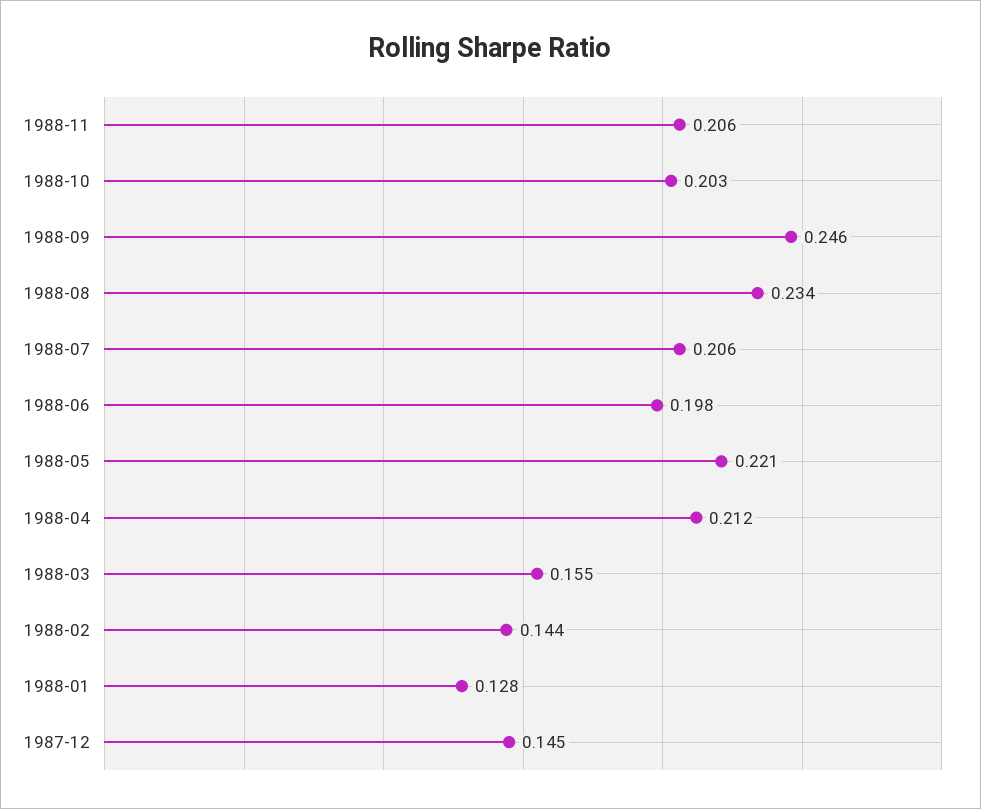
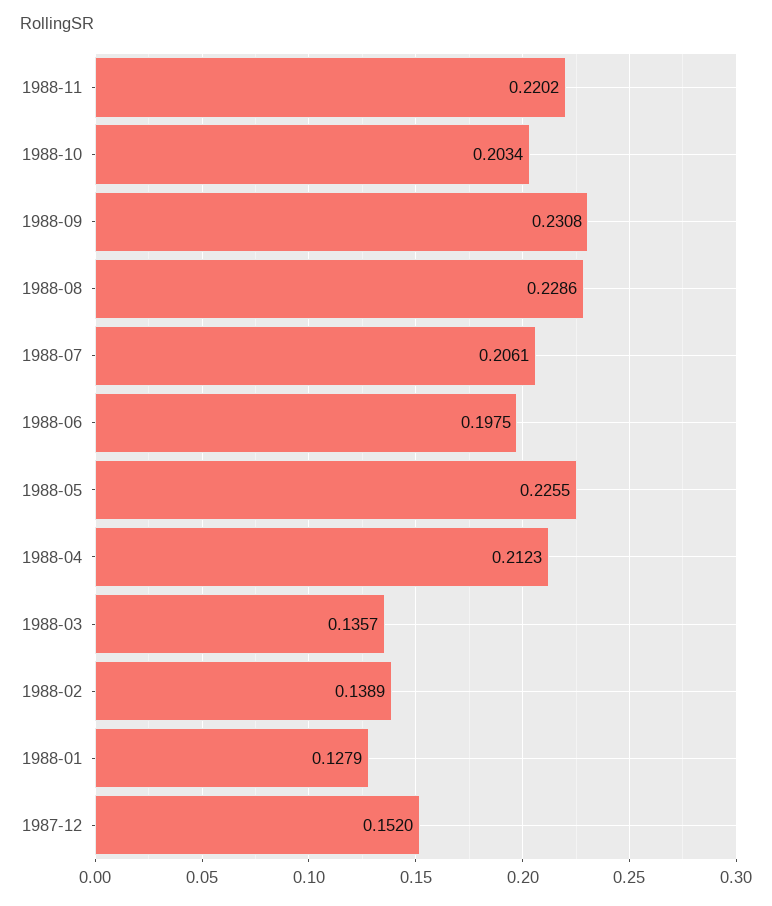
  {
-   "1988-11": 0.206,
+   "1988-11": 0.2202,
    "1988-10": 0.2034,
-   "1988-09": 0.246,
+   "1988-09": 0.2308,
-   "1988-08": 0.234,
+   "1988-08": 0.2286,
    "1988-07": 0.2061,
    "1988-06": 0.1975,
-   "1988-05": 0.221,
+   "1988-05": 0.2255,
    "1988-04": 0.2123,
-   "1988-03": 0.155,
+   "1988-03": 0.1357,
-   "1988-02": 0.144,
+   "1988-02": 0.1389,
    "1988-01": 0.1279,
-   "1987-12": 0.145
+   "1987-12": 0.152
  }

